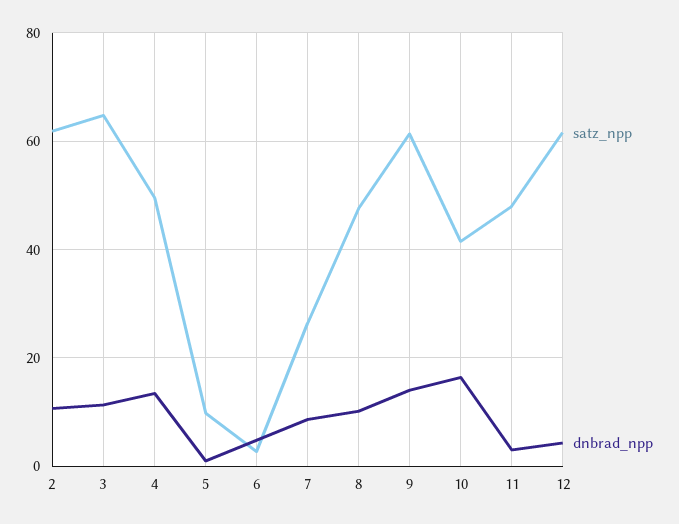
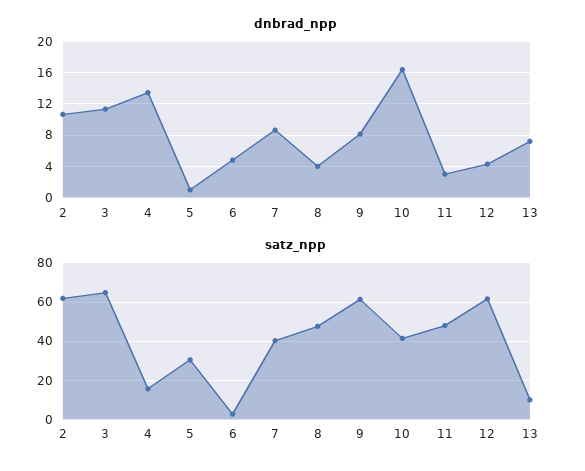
  {
    "satz_npp": {
      "2": 62,
      "3": 64,
-     "4": 50,
+     "4": 15,
-     "5": 10,
+     "5": 30,
      "6": 2,
-     "7": 26,
+     "7": 40,
      "8": 48,
      "9": 62,
      "10": 42,
      "11": 48,
-     "12": 62
+     "12": 62,
+     "13": 10
    },
    "dnbrad_npp": {
      "2": 11,
      "3": 11,
      "4": 13,
      "5": 1,
      "6": 5,
      "7": 9,
-     "8": 10,
+     "8": 4,
-     "9": 14,
+     "9": 8,
      "10": 16,
      "11": 3,
-     "12": 4
+     "12": 4,
+     "13": 7
    }
  }

